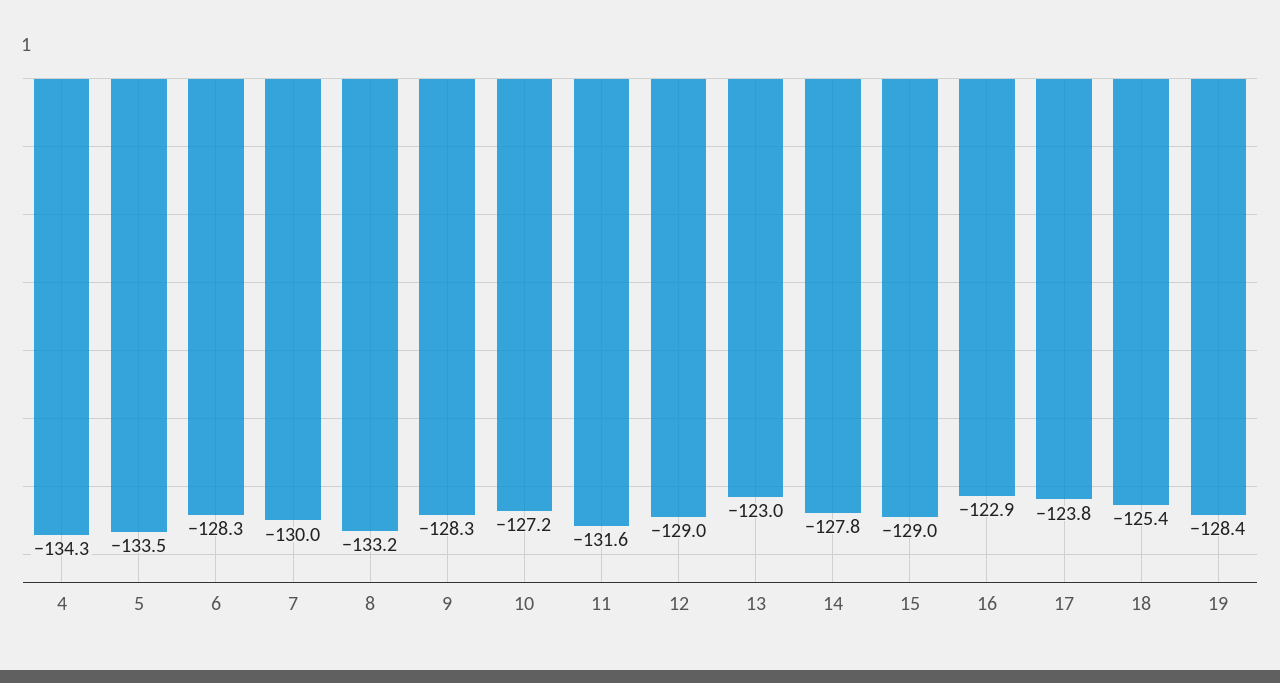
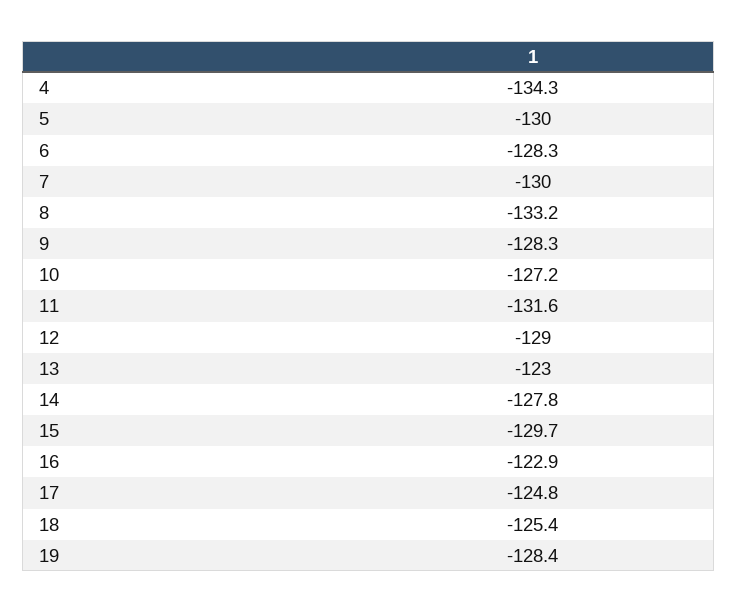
  {
    "4": -134.3,
-   "5": -133.5,
+   "5": -130,
    "6": -128.3,
    "7": -130,
    "8": -133.2,
    "9": -128.3,
    "10": -127.2,
    "11": -131.6,
    "12": -129,
    "13": -123,
    "14": -127.8,
-   "15": -129,
+   "15": -129.7,
    "16": -122.9,
-   "17": -123.8,
+   "17": -124.8,
    "18": -125.4,
    "19": -128.4
  }

